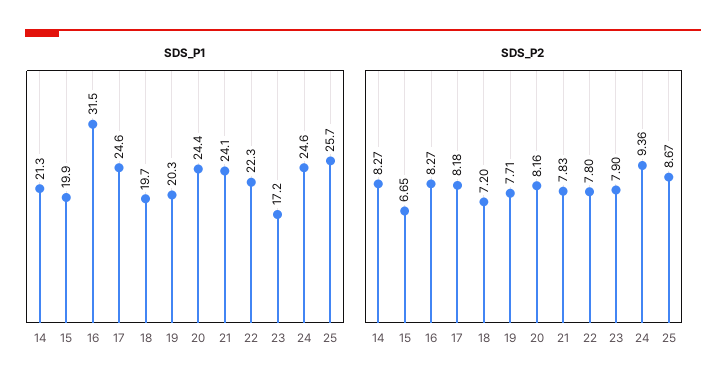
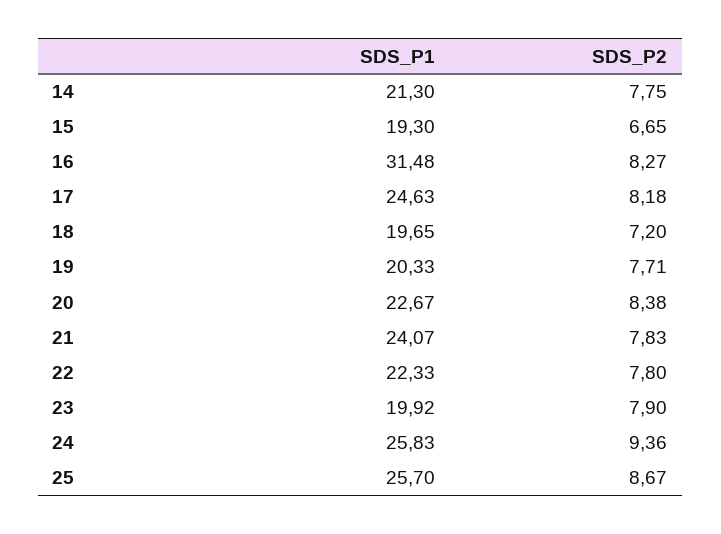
  {
    "SDS_P1": {
      "14": 21.3,
-     "15": 19.9,
+     "15": 19.3,
      "16": 31.48,
      "17": 24.63,
      "18": 19.65,
      "19": 20.33,
-     "20": 24.4,
+     "20": 22.67,
      "21": 24.07,
      "22": 22.33,
-     "23": 17.2,
+     "23": 19.92,
-     "24": 24.6,
+     "24": 25.83,
      "25": 25.7
    },
    "SDS_P2": {
-     "14": 8.27,
+     "14": 7.75,
      "15": 6.65,
      "16": 8.27,
      "17": 8.18,
      "18": 7.2,
      "19": 7.71,
-     "20": 8.16,
+     "20": 8.38,
      "21": 7.83,
      "22": 7.8,
      "23": 7.9,
      "24": 9.36,
      "25": 8.67
    }
  }

